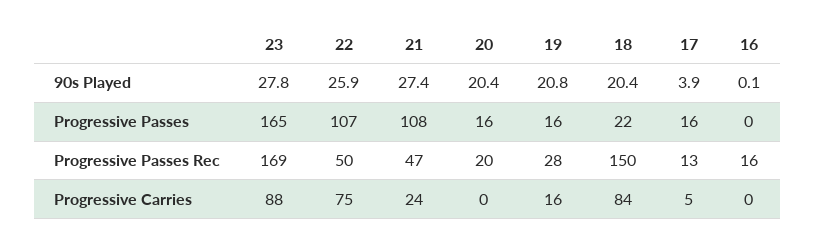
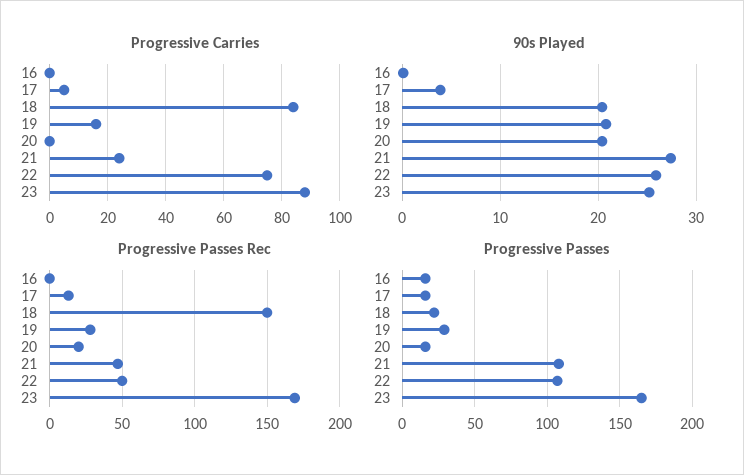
  {
    "90s Played": {
-     "23": 27.8,
+     "23": 25,
      "22": 25.9,
      "21": 27.4,
      "20": 20.4,
      "19": 20.8,
      "18": 20.4,
      "17": 3.9,
      "16": 0.1
    },
    "Progressive Passes": {
      "23": 165,
      "22": 107,
      "21": 108,
      "20": 16,
-     "19": 16,
+     "19": 30,
      "18": 22,
      "17": 16,
-     "16": 0
+     "16": 15
    },
    "Progressive Passes Rec": {
      "23": 169,
      "22": 50,
      "21": 47,
      "20": 20,
      "19": 28,
      "18": 150,
      "17": 13,
-     "16": 16
+     "16": 0
    },
    "Progressive Carries": {
      "23": 88,
      "22": 75,
      "21": 24,
      "20": 0,
      "19": 16,
      "18": 84,
      "17": 5,
      "16": 0
    }
  }

